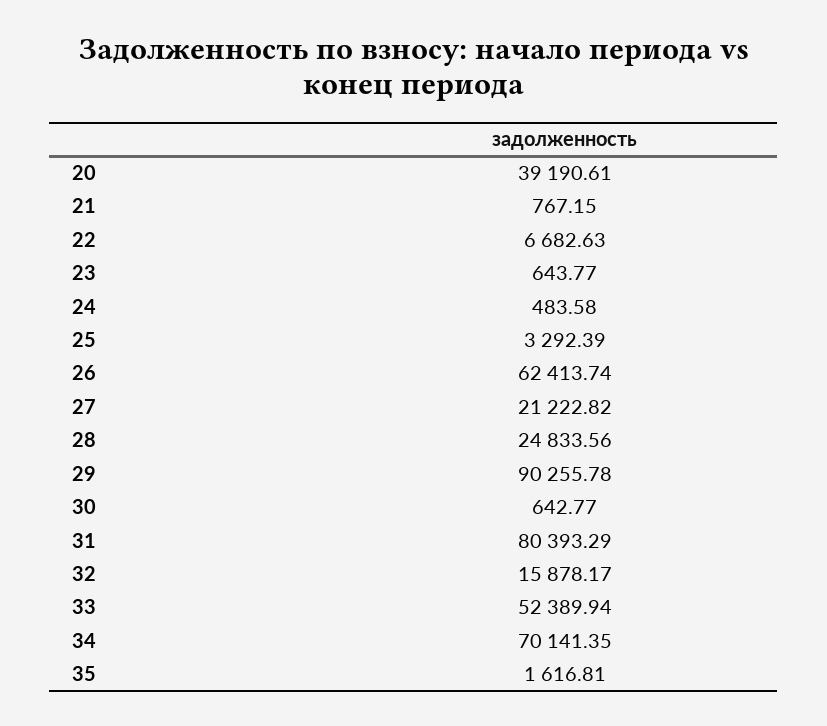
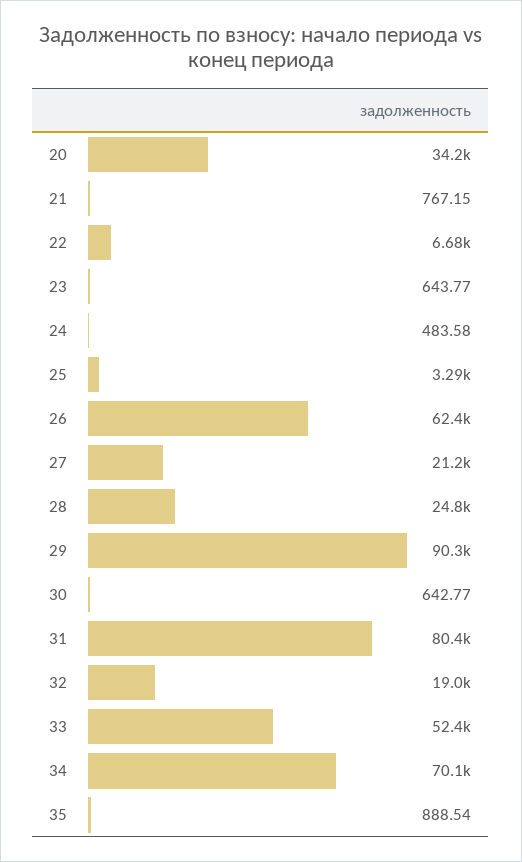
  {
-   "20": 39190.61,
+   "20": 34200,
    "21": 767.15,
    "22": 6682.63,
    "23": 643.77,
    "24": 483.58,
    "25": 3292.39,
    "26": 62413.74,
    "27": 21222.82,
    "28": 24833.56,
    "29": 90255.78,
    "30": 642.77,
    "31": 80393.29,
-   "32": 15878.17,
+   "32": 19000,
    "33": 52389.94,
    "34": 70141.35,
-   "35": 1616.81
+   "35": 888.54
  }

